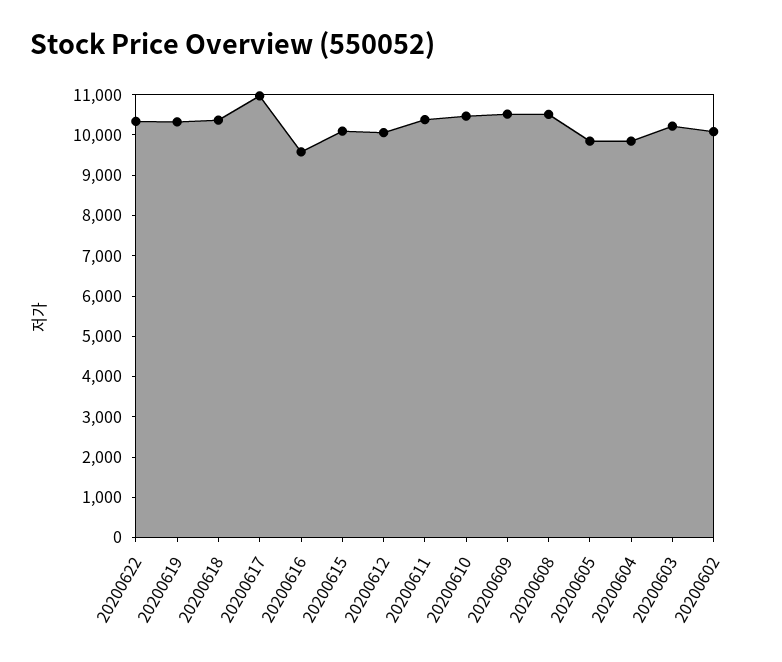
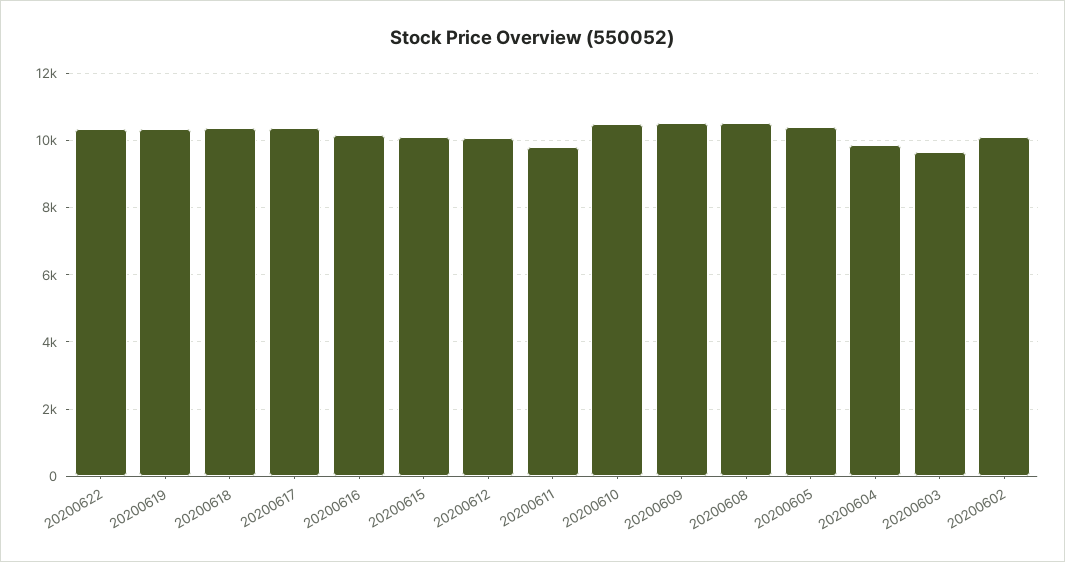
  {
    "20200622": 10400,
    "20200619": 10400,
    "20200618": 10400,
-   "20200617": 11000,
+   "20200617": 10400,
-   "20200616": 9600,
+   "20200616": 10200,
    "20200615": 10000,
    "20200612": 10000,
-   "20200611": 10400,
+   "20200611": 9800,
    "20200610": 10400,
    "20200609": 10600,
    "20200608": 10600,
-   "20200605": 9800,
+   "20200605": 10400,
    "20200604": 9800,
-   "20200603": 10200,
+   "20200603": 9600,
    "20200602": 10000
  }

